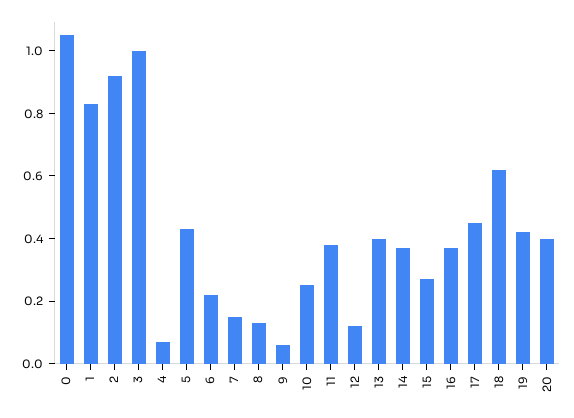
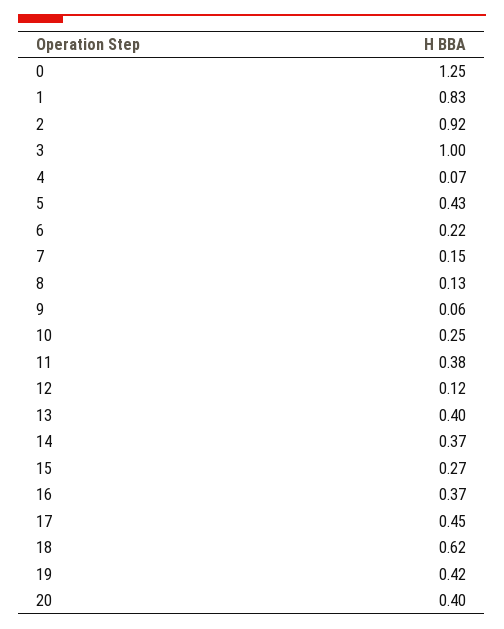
  {
-   "0": 1.05,
+   "0": 1.25,
    "1": 0.83,
    "2": 0.92,
    "3": 1,
    "4": 0.07,
    "5": 0.43,
    "6": 0.22,
    "7": 0.15,
    "8": 0.13,
    "9": 0.06,
    "10": 0.25,
    "11": 0.38,
    "12": 0.12,
    "13": 0.4,
    "14": 0.37,
    "15": 0.27,
    "16": 0.37,
    "17": 0.45,
    "18": 0.62,
    "19": 0.42,
    "20": 0.4
  }

